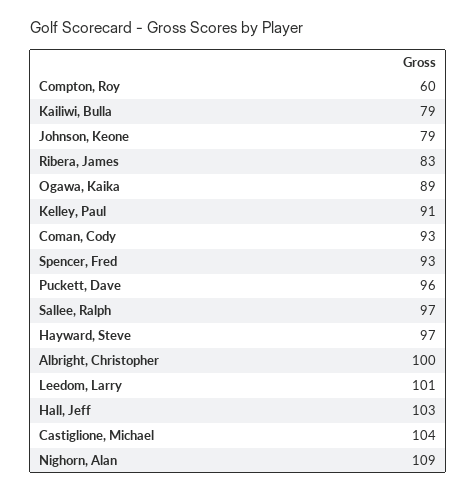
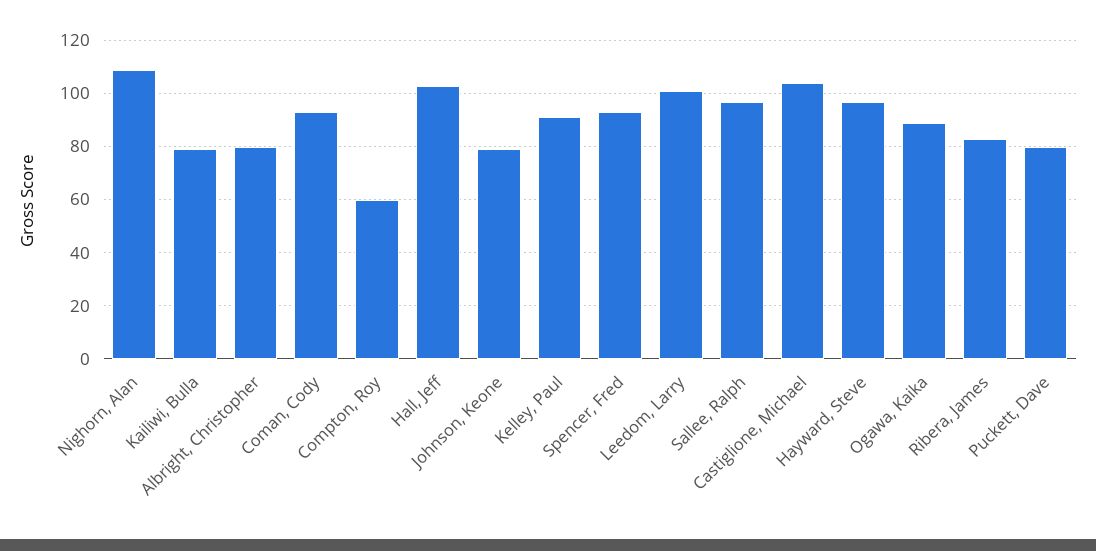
  {
    "Compton, Roy": 60,
    "Kailiwi, Bulla": 79,
    "Johnson, Keone": 79,
    "Ribera, James": 83,
    "Ogawa, Kaika": 89,
    "Kelley, Paul": 91,
    "Coman, Cody": 93,
    "Spencer, Fred": 93,
-   "Puckett, Dave": 96,
+   "Puckett, Dave": 80,
    "Sallee, Ralph": 97,
    "Hayward, Steve": 97,
-   "Albright, Christopher": 100,
+   "Albright, Christopher": 80,
    "Leedom, Larry": 101,
    "Hall, Jeff": 103,
    "Castiglione, Michael": 104,
    "Nighorn, Alan": 109
  }

